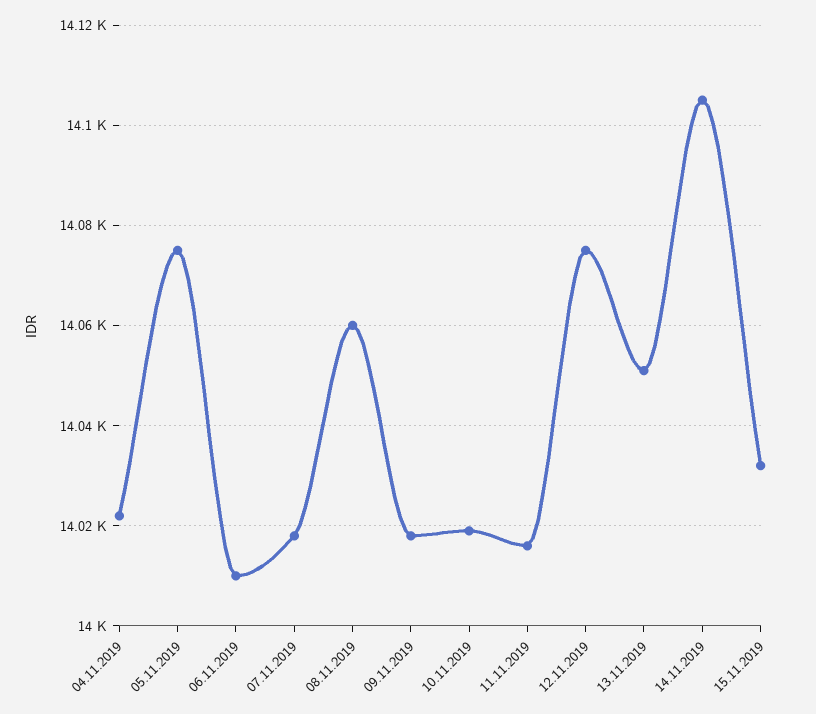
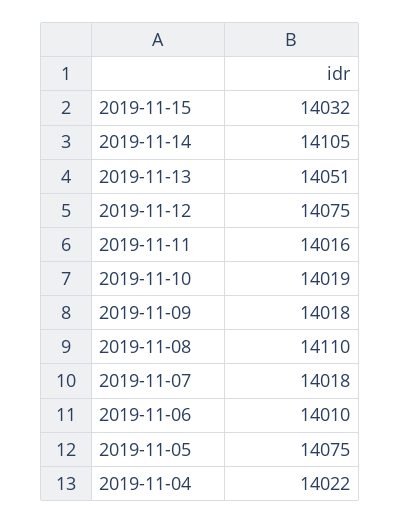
  {
    "04.11.2019": 14022,
    "05.11.2019": 14075,
    "06.11.2019": 14010,
    "07.11.2019": 14018,
-   "08.11.2019": 14060,
+   "08.11.2019": 14110,
    "09.11.2019": 14018,
    "10.11.2019": 14019,
    "11.11.2019": 14016,
    "12.11.2019": 14075,
    "13.11.2019": 14051,
    "14.11.2019": 14105,
    "15.11.2019": 14032
  }

